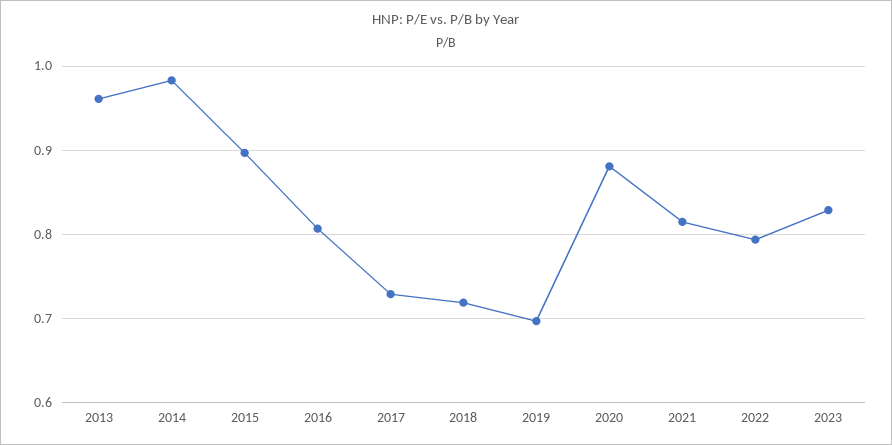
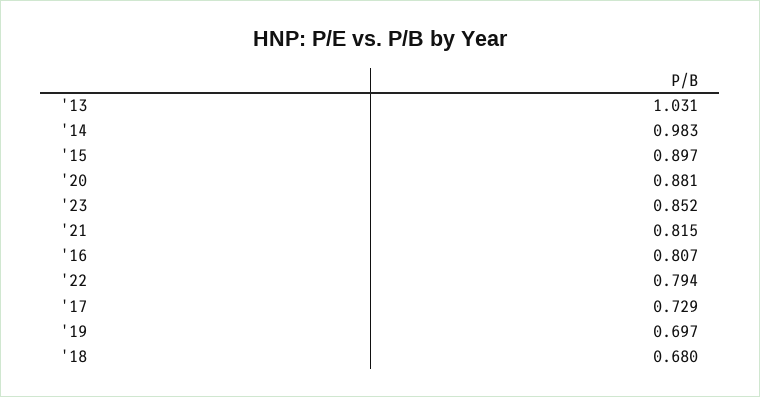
  {
-   "2013": 0.96,
+   "2013": 1.031,
    "2014": 0.983,
    "2015": 0.897,
    "2016": 0.807,
    "2017": 0.729,
-   "2018": 0.72,
+   "2018": 0.68,
    "2019": 0.697,
    "2020": 0.881,
    "2021": 0.815,
    "2022": 0.794,
-   "2023": 0.83
+   "2023": 0.852
  }

